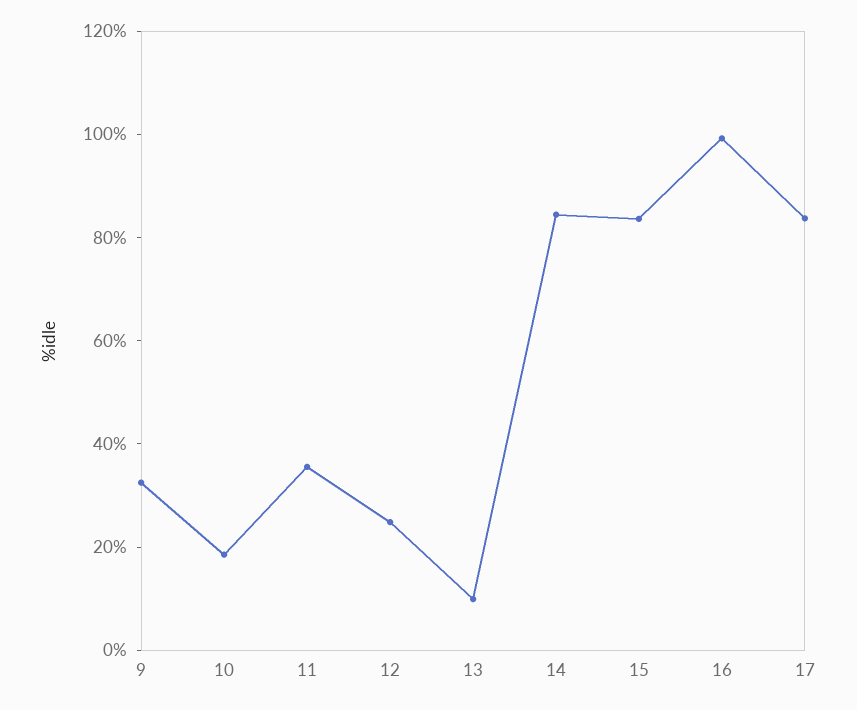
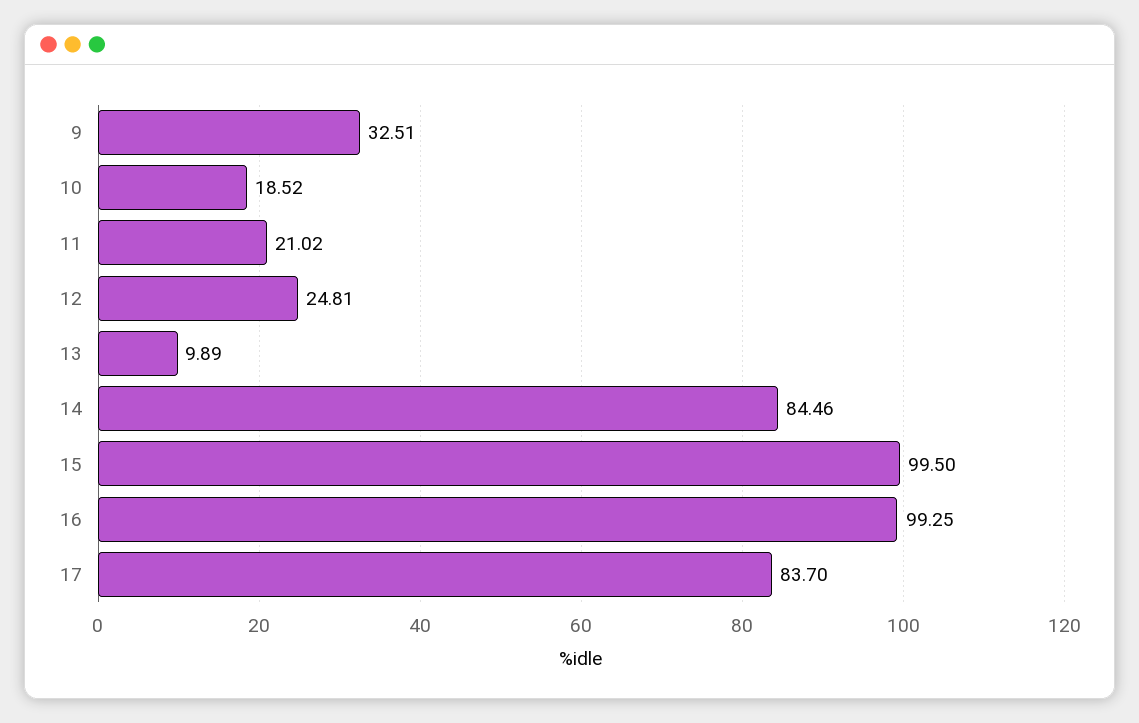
  {
    "9": 32.51,
    "10": 18.52,
-   "11": 35,
+   "11": 21.02,
    "12": 24.81,
    "13": 9.89,
    "14": 84.46,
-   "15": 85,
+   "15": 99.5,
    "16": 99.25,
    "17": 83.7
  }

